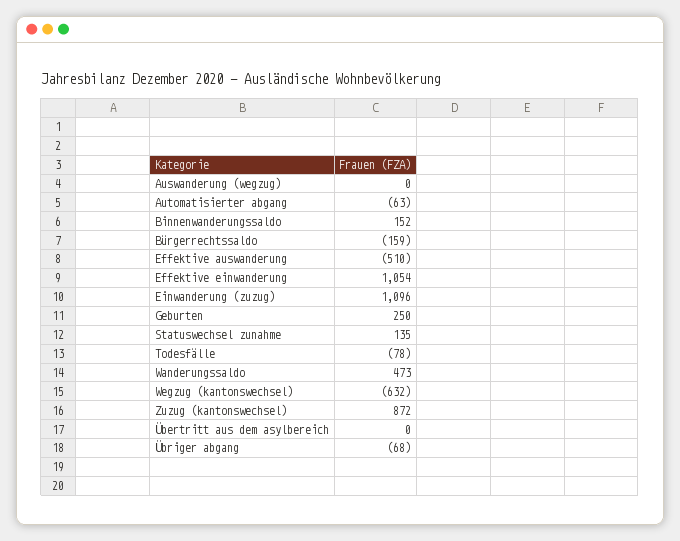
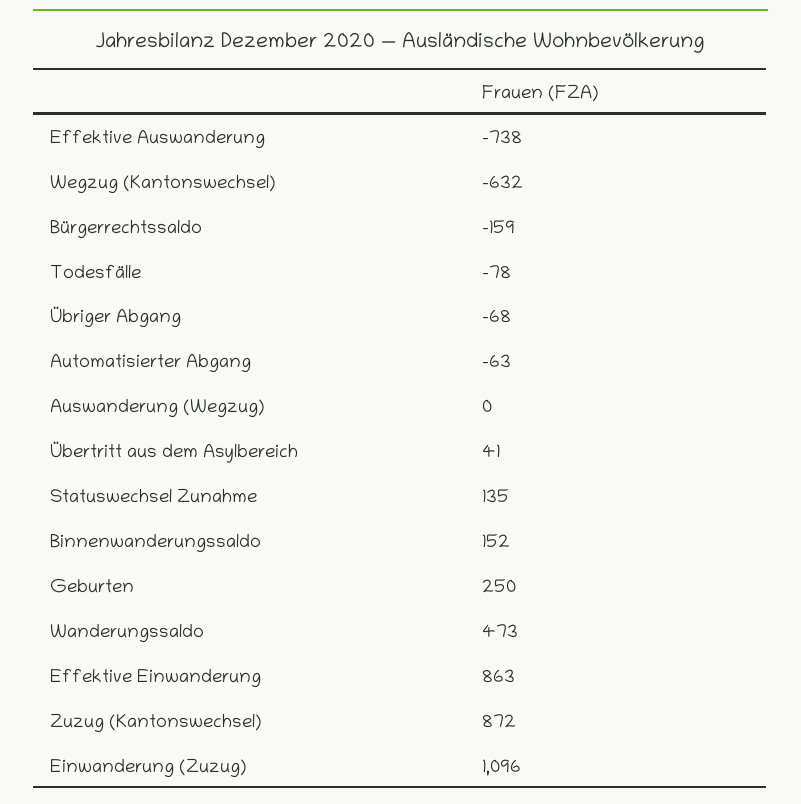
  {
    "Auswanderung (wegzug)": 0,
    "Automatisierter abgang": -63,
    "Binnenwanderungssaldo": 152,
    "Bürgerrechtssaldo": -159,
-   "Effektive auswanderung": -510,
+   "Effektive auswanderung": -738,
-   "Effektive einwanderung": 1054,
+   "Effektive einwanderung": 863,
    "Einwanderung (zuzug)": 1096,
    "Geburten": 250,
    "Statuswechsel zunahme": 135,
    "Todesfälle": -78,
    "Wanderungssaldo": 473,
    "Wegzug (kantonswechsel)": -632,
    "Zuzug (kantonswechsel)": 872,
-   "Übertritt aus dem asylbereich": 0,
+   "Übertritt aus dem asylbereich": 41,
    "Übriger abgang": -68
  }

